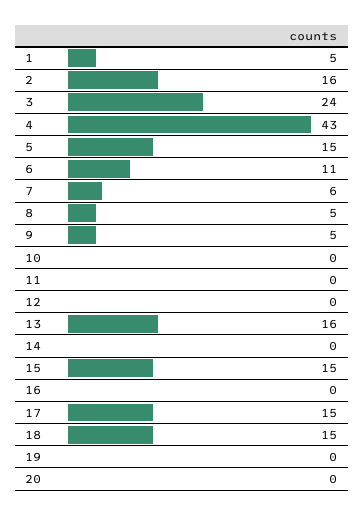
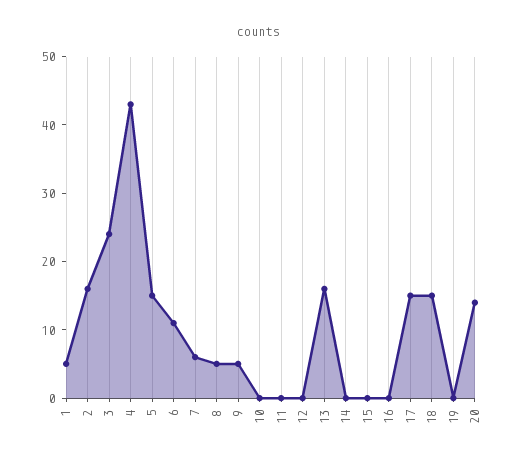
  {
    "1": 5,
    "2": 16,
    "3": 24,
    "4": 43,
    "5": 15,
    "6": 11,
    "7": 6,
    "8": 5,
    "9": 5,
    "10": 0,
    "11": 0,
    "12": 0,
    "13": 16,
    "14": 0,
-   "15": 15,
+   "15": 0,
    "16": 0,
    "17": 15,
    "18": 15,
    "19": 0,
-   "20": 0
+   "20": 15
  }

